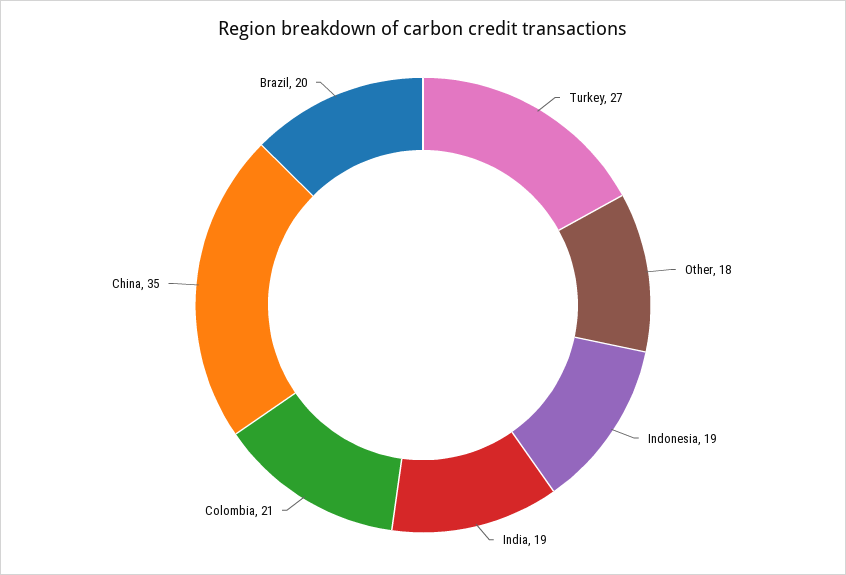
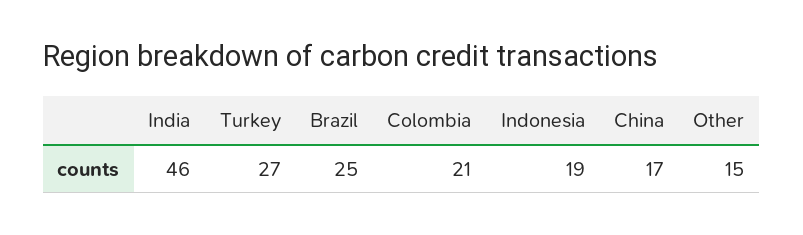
  {
    "Turkey": 27,
-   "Other": 18,
+   "Other": 15,
    "Indonesia": 19,
-   "India": 19,
+   "India": 46,
    "Colombia": 21,
-   "China": 35,
+   "China": 17,
-   "Brazil": 20
+   "Brazil": 25
  }

